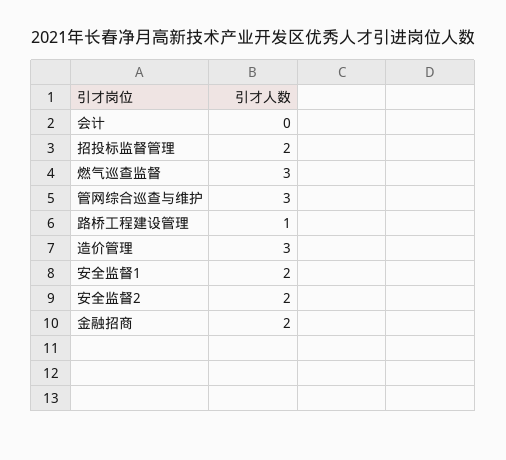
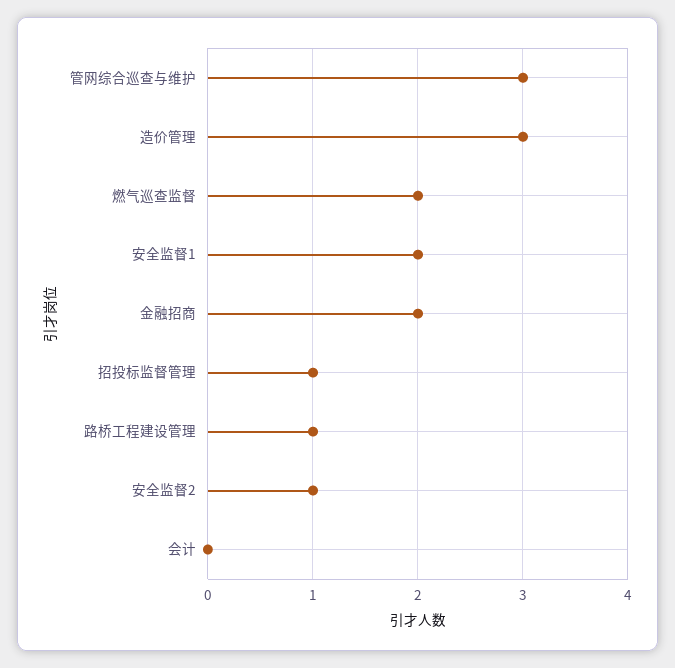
  {
    "会计": 0,
-   "招投标监督管理": 2,
+   "招投标监督管理": 1,
-   "燃气巡查监督": 3,
+   "燃气巡查监督": 2,
    "管网综合巡查与维护": 3,
    "路桥工程建设管理": 1,
    "造价管理": 3,
    "安全监督1": 2,
-   "安全监督2": 2,
+   "安全监督2": 1,
    "金融招商": 2
  }

